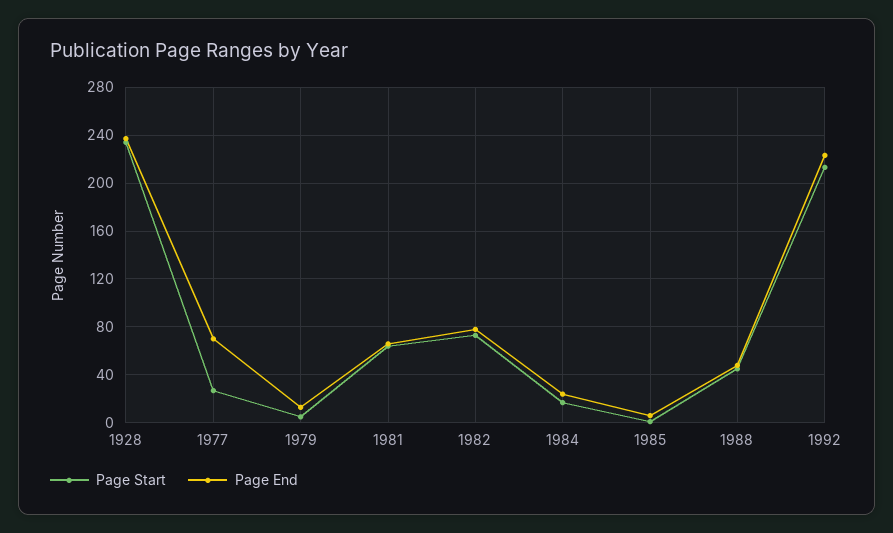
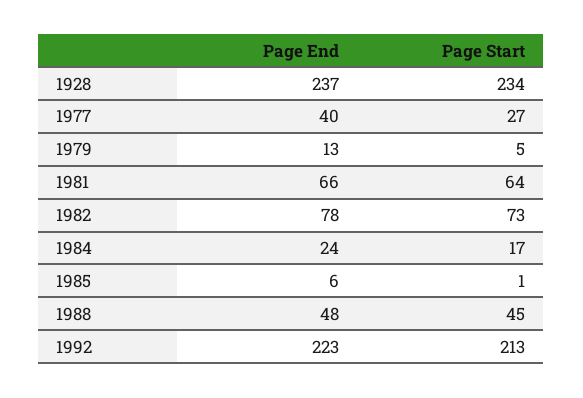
  {
    "Page Start": {
      "1928": 234,
      "1977": 27,
      "1979": 5,
      "1981": 64,
      "1982": 73,
      "1984": 17,
      "1985": 1,
      "1988": 45,
      "1992": 213
    },
    "Page End": {
      "1928": 237,
-     "1977": 70,
+     "1977": 40,
      "1979": 13,
      "1981": 66,
      "1982": 78,
      "1984": 24,
      "1985": 6,
      "1988": 48,
      "1992": 223
    }
  }

